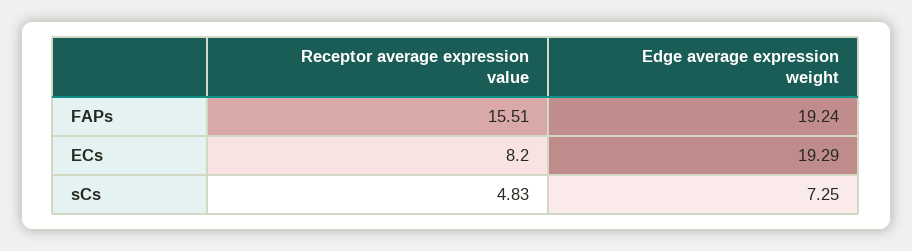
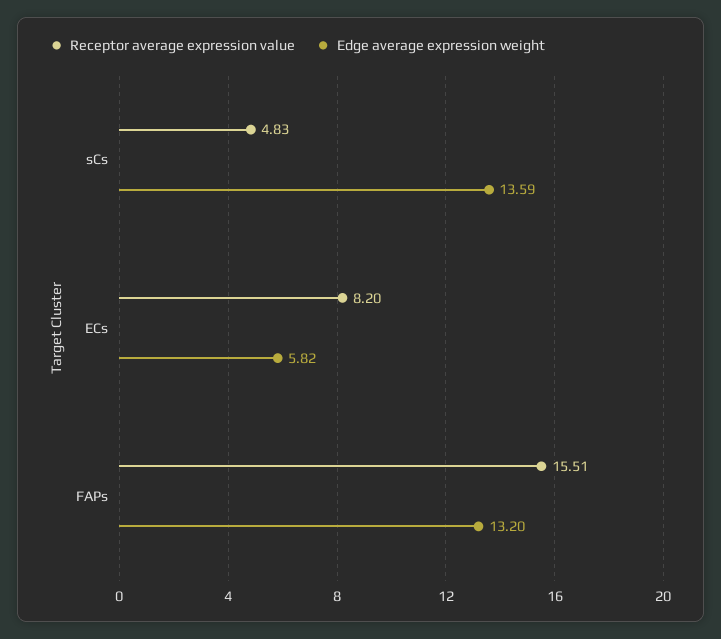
  {
    "Receptor average expression value": {
      "FAPs": 15.51,
      "ECs": 8.2,
      "sCs": 4.83
    },
    "Edge average expression weight": {
-     "FAPs": 19.24,
+     "FAPs": 13.2,
-     "ECs": 19.29,
+     "ECs": 5.82,
-     "sCs": 7.25
+     "sCs": 13.59
    }
  }

